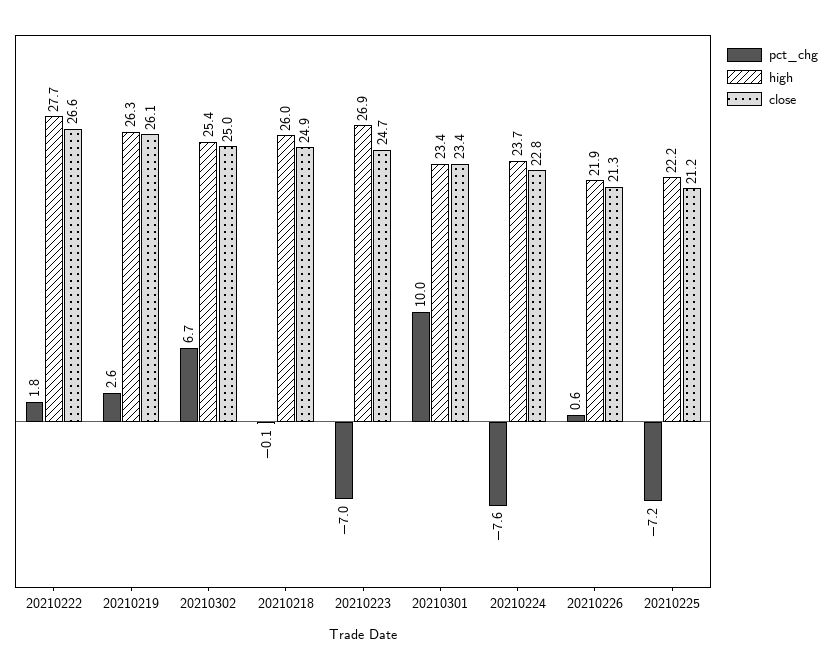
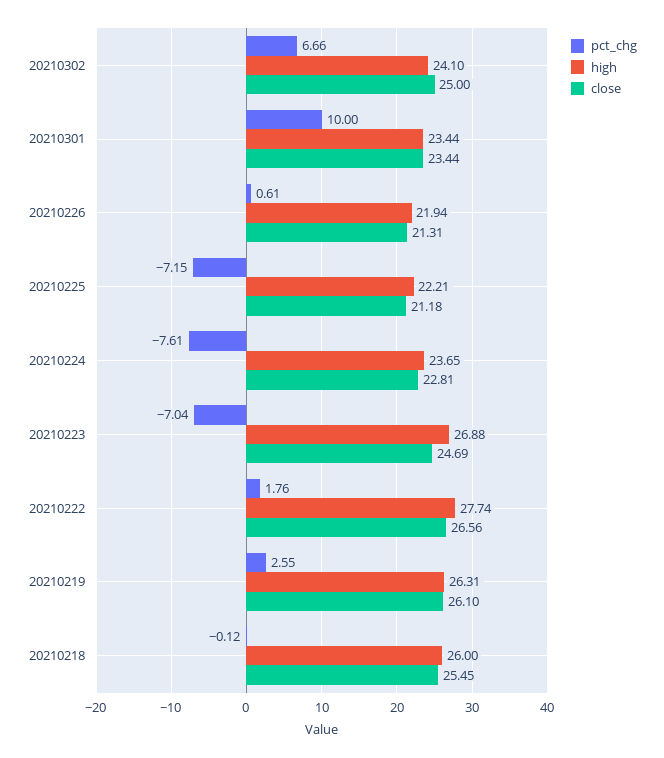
  {
    "pct_chg": {
      "20210222": 1.76,
      "20210219": 2.55,
      "20210302": 6.66,
      "20210218": -0.12,
      "20210223": -7.04,
      "20210301": 10,
      "20210224": -7.61,
      "20210226": 0.61,
      "20210225": -7.15
    },
    "high": {
      "20210222": 27.74,
      "20210219": 26.31,
-     "20210302": 25.4,
+     "20210302": 24.1,
      "20210218": 26,
      "20210223": 26.88,
      "20210301": 23.44,
      "20210224": 23.65,
      "20210226": 21.94,
      "20210225": 22.21
    },
    "close": {
      "20210222": 26.56,
      "20210219": 26.1,
      "20210302": 25,
-     "20210218": 24.9,
+     "20210218": 25.45,
      "20210223": 24.69,
      "20210301": 23.44,
      "20210224": 22.81,
      "20210226": 21.31,
      "20210225": 21.18
    }
  }

